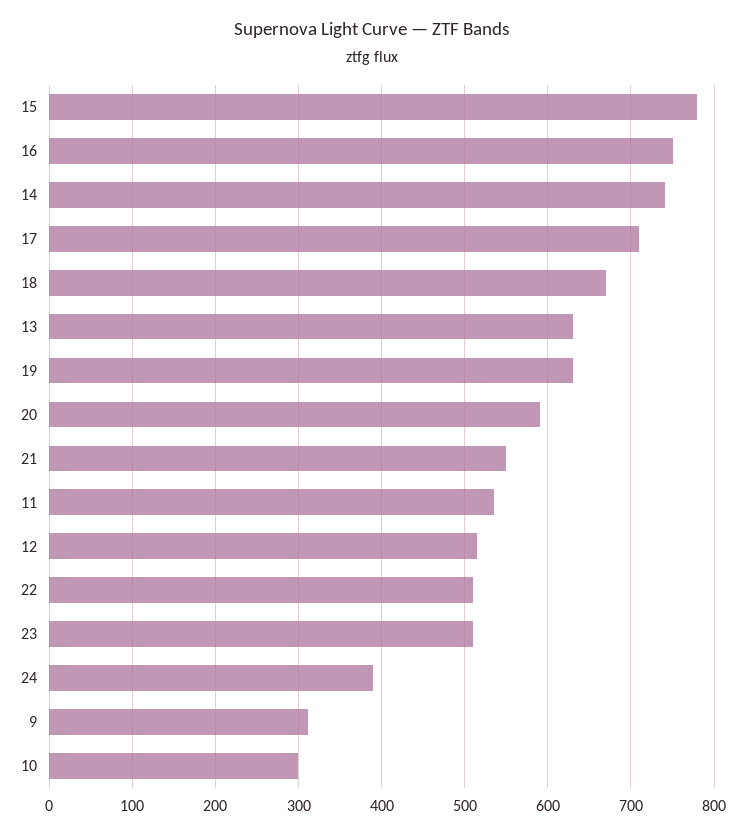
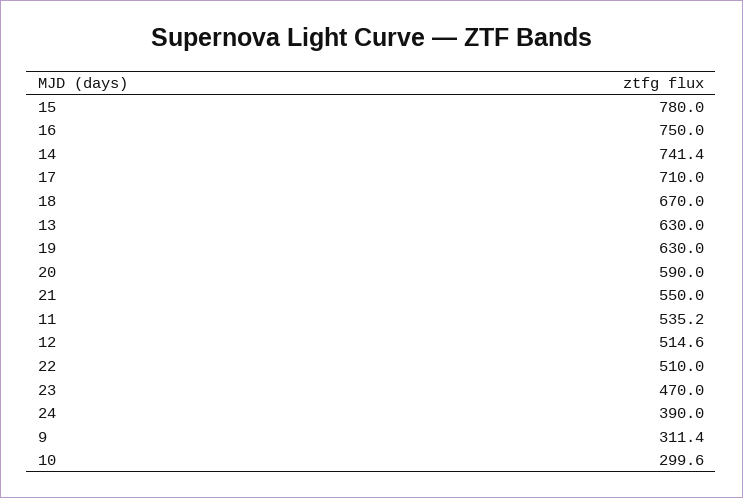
  {
    "15": 780,
    "16": 750,
    "14": 741.4,
    "17": 710,
    "18": 670,
    "13": 630,
    "19": 630,
    "20": 590,
    "21": 550,
    "11": 535.2,
    "12": 514.6,
    "22": 510,
-   "23": 510,
+   "23": 470,
    "24": 390,
    "9": 311.4,
    "10": 299.6
  }

